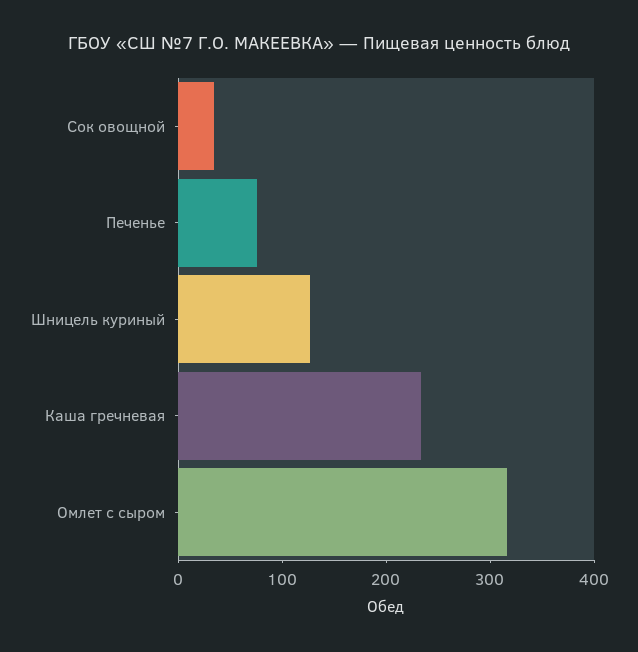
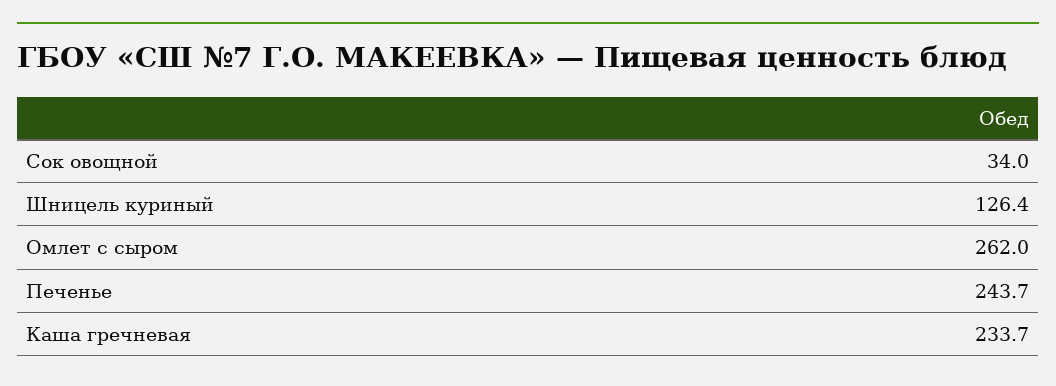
  {
    "Сок овощной": 34,
-   "Печенье": 80,
+   "Печенье": 243.7,
    "Шницель куриный": 126.4,
    "Каша гречневая": 233.7,
-   "Омлет с сыром": 320
+   "Омлет с сыром": 262
  }

